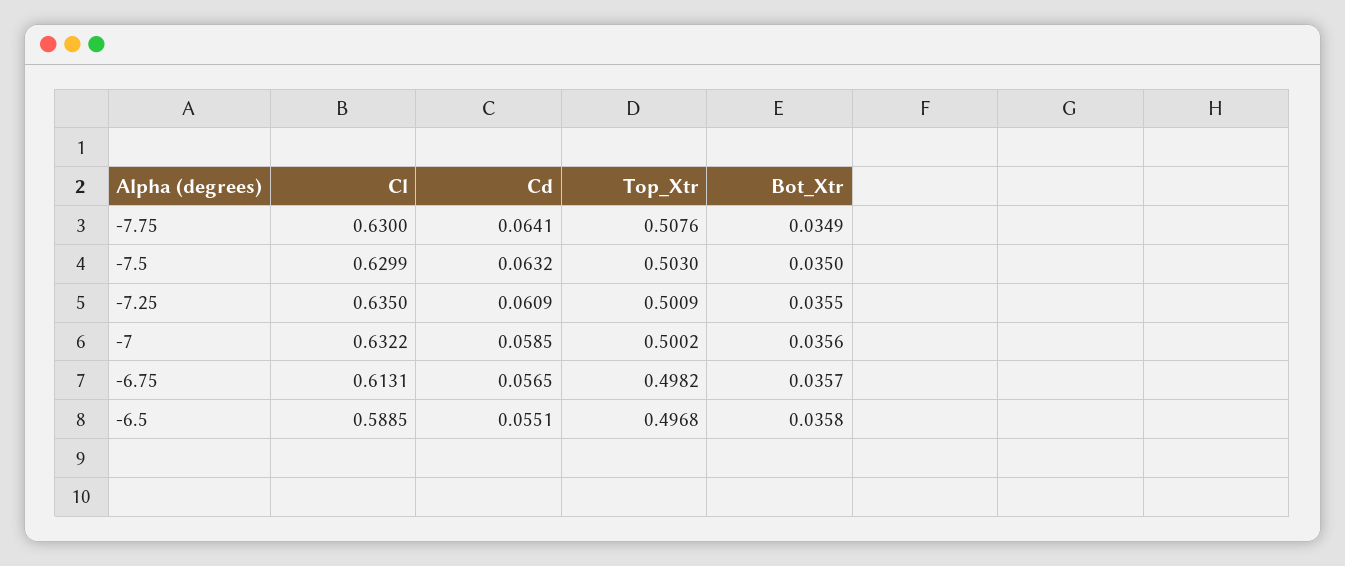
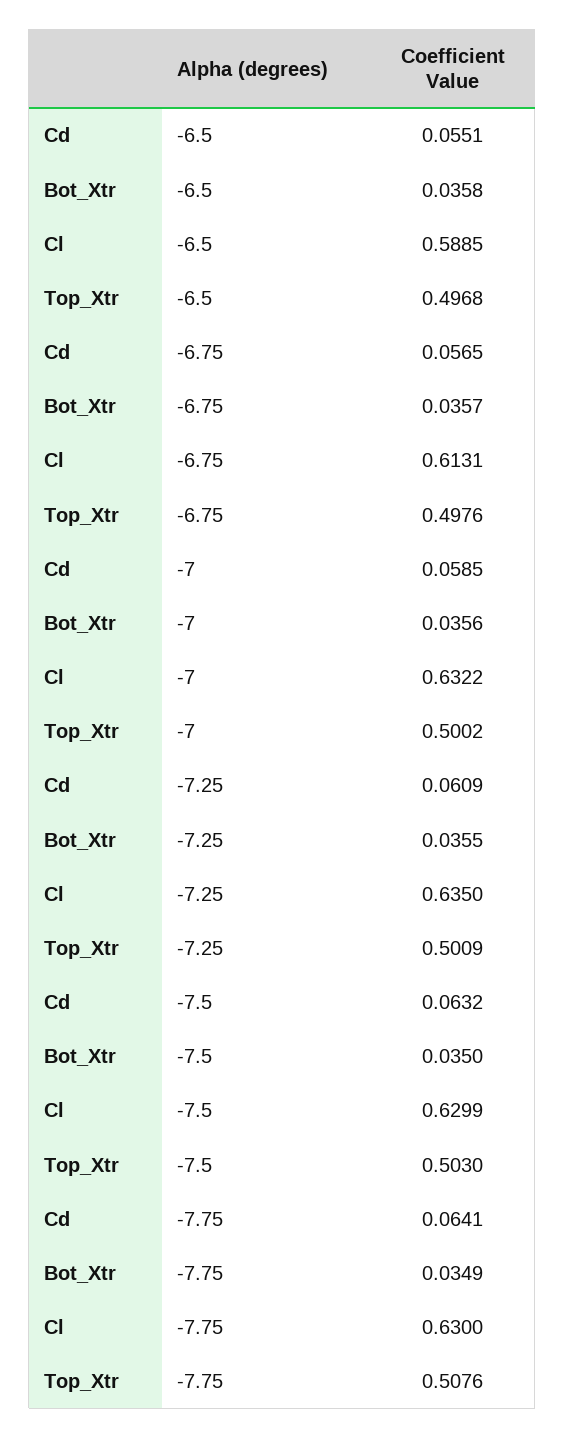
  {
    "Cl": {
      "-7.75": 0.63,
      "-7.5": 0.6299,
      "-7.25": 0.635,
      "-7": 0.6322,
      "-6.75": 0.6131,
      "-6.5": 0.5885
    },
    "Cd": {
      "-7.75": 0.0641,
      "-7.5": 0.0632,
      "-7.25": 0.0609,
      "-7": 0.0585,
      "-6.75": 0.0565,
      "-6.5": 0.0551
    },
    "Top_Xtr": {
      "-7.75": 0.5076,
      "-7.5": 0.503,
      "-7.25": 0.5009,
      "-7": 0.5002,
-     "-6.75": 0.4982,
+     "-6.75": 0.4976,
      "-6.5": 0.4968
    },
    "Bot_Xtr": {
      "-7.75": 0.0349,
      "-7.5": 0.035,
      "-7.25": 0.0355,
      "-7": 0.0356,
      "-6.75": 0.0357,
      "-6.5": 0.0358
    }
  }

